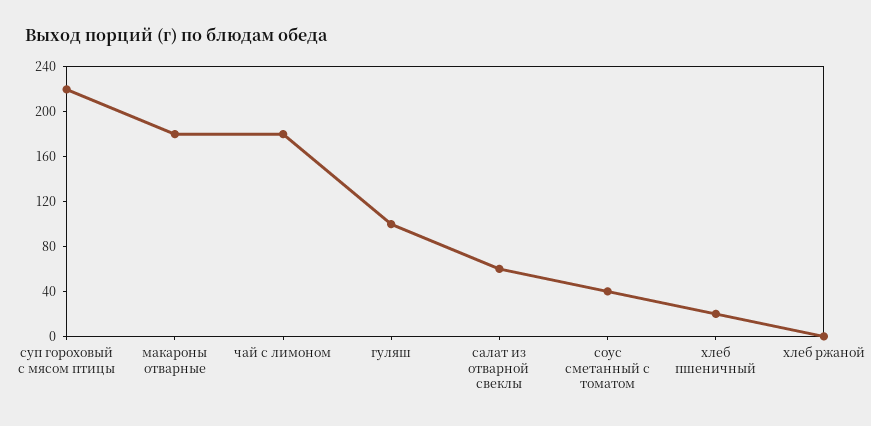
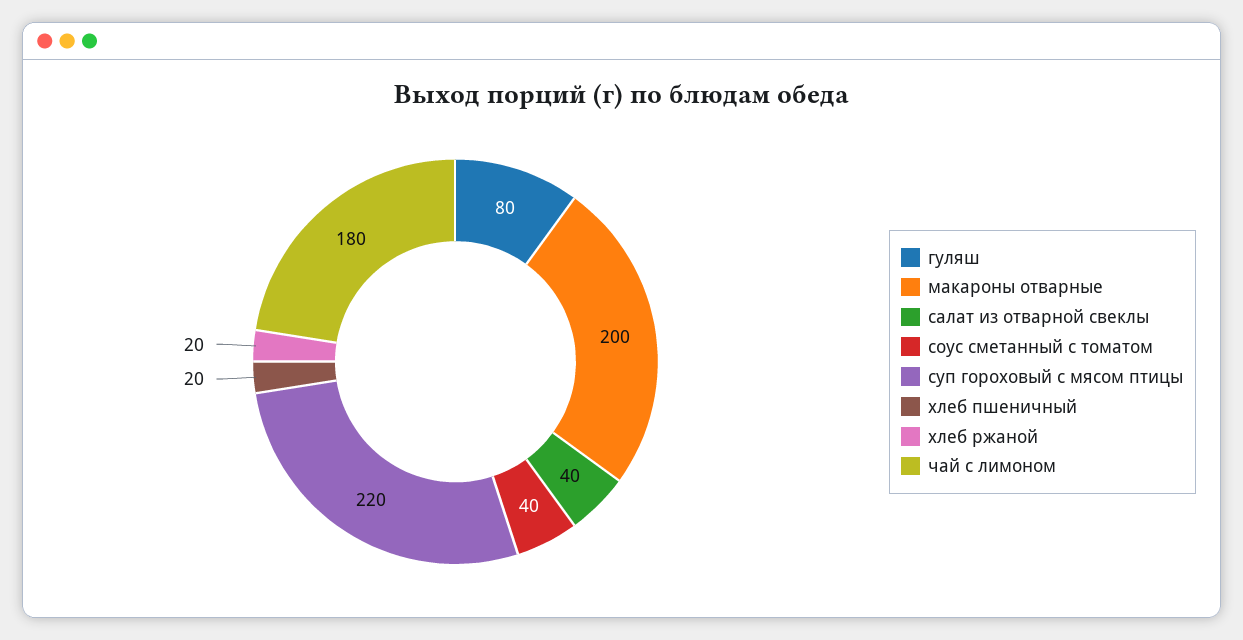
  {
    "суп гороховый с мясом птицы": 220,
-   "макароны отварные": 180,
+   "макароны отварные": 200,
    "чай с лимоном": 180,
-   "гуляш": 100,
+   "гуляш": 80,
-   "салат из отварной свеклы": 60,
+   "салат из отварной свеклы": 40,
    "соус сметанный с томатом": 40,
    "хлеб пшеничный": 20,
-   "хлеб ржаной": 0
+   "хлеб ржаной": 20
  }

